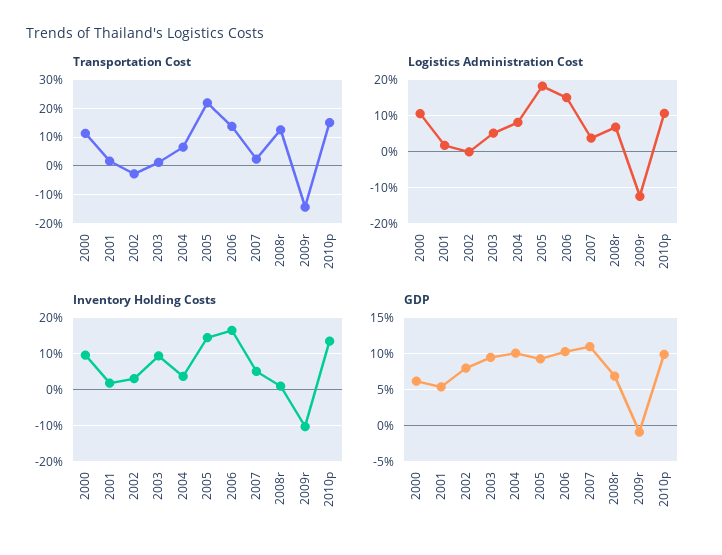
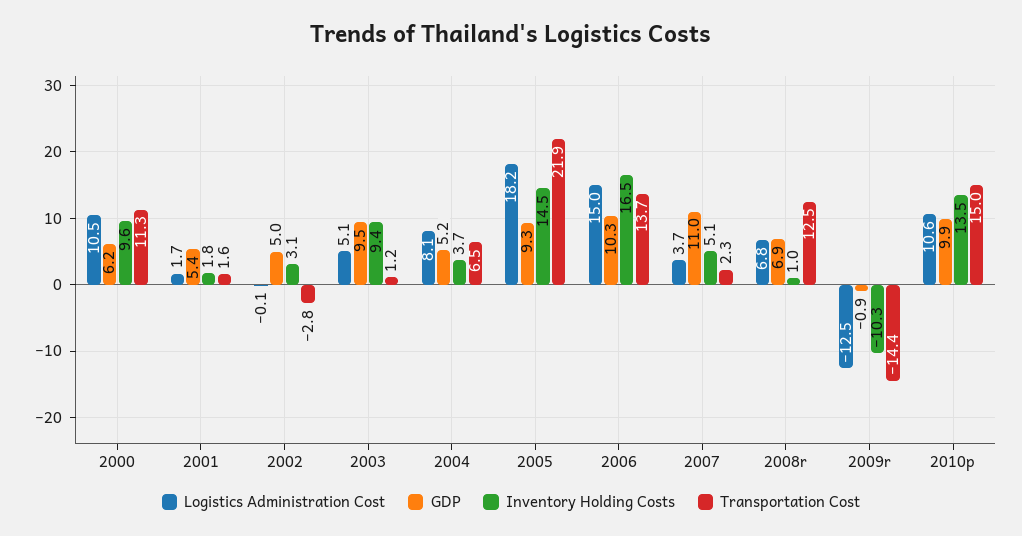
  {
    "Transportation Cost": {
      "2000": 11.3,
      "2001": 1.6,
      "2002": -2.8,
      "2003": 1.2,
      "2004": 6.5,
      "2005": 21.9,
      "2006": 13.7,
      "2007": 2.3,
      "2008r": 12.5,
      "2009r": -14.4,
      "2010p": 15
    },
    "Logistics Administration Cost": {
      "2000": 10.5,
      "2001": 1.7,
      "2002": -0.1,
      "2003": 5.1,
      "2004": 8.1,
      "2005": 18.2,
      "2006": 15,
      "2007": 3.7,
      "2008r": 6.8,
      "2009r": -12.5,
      "2010p": 10.6
    },
    "Inventory Holding Costs": {
      "2000": 9.6,
      "2001": 1.8,
      "2002": 3.1,
      "2003": 9.4,
      "2004": 3.7,
      "2005": 14.5,
      "2006": 16.5,
      "2007": 5.1,
      "2008r": 1,
      "2009r": -10.3,
      "2010p": 13.5
    },
    "GDP": {
      "2000": 6.2,
      "2001": 5.4,
-     "2002": 8,
+     "2002": 5,
      "2003": 9.5,
-     "2004": 10,
+     "2004": 5.2,
      "2005": 9.3,
      "2006": 10.3,
      "2007": 11,
      "2008r": 6.9,
      "2009r": -0.9,
      "2010p": 9.9
    }
  }

